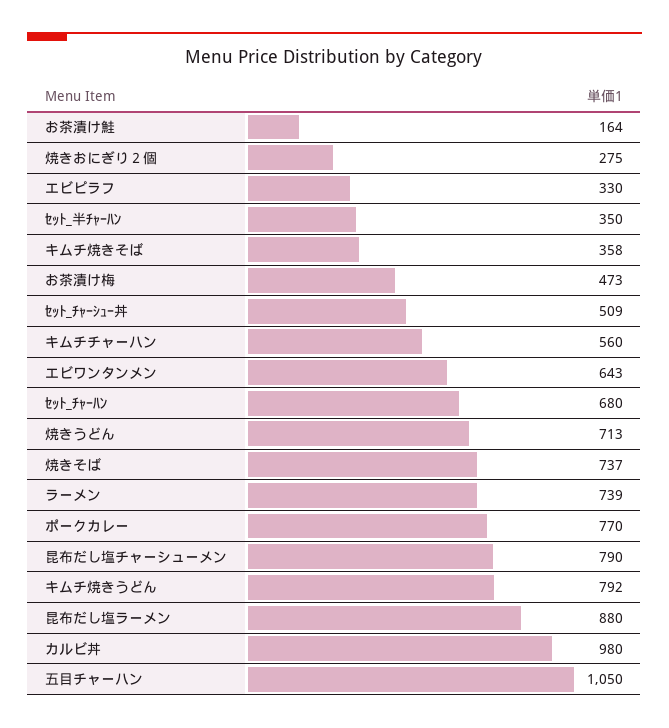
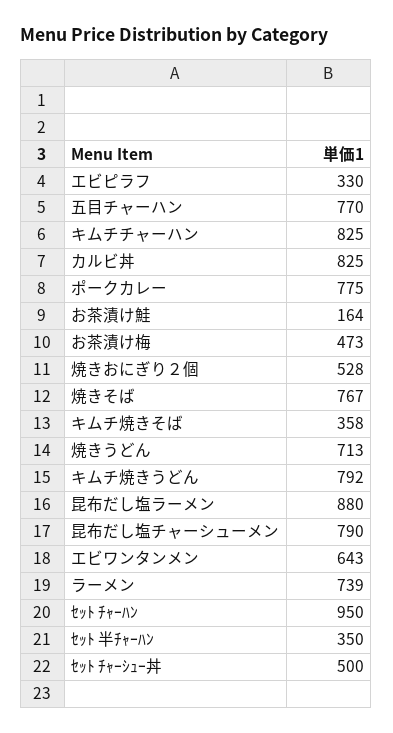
  {
    "お茶漬け鮭": 164,
-   "焼きおにぎり２個": 275,
+   "焼きおにぎり２個": 528,
    "エビピラフ": 330,
    "ｾｯﾄ_半ﾁｬｰﾊﾝ": 350,
    "キムチ焼きそば": 358,
    "お茶漬け梅": 473,
-   "ｾｯﾄ_ﾁｬｰｼｭｰ丼": 509,
+   "ｾｯﾄ_ﾁｬｰｼｭｰ丼": 500,
-   "キムチチャーハン": 560,
+   "キムチチャーハン": 825,
    "エビワンタンメン": 643,
-   "ｾｯﾄ_ﾁｬｰﾊﾝ": 680,
+   "ｾｯﾄ_ﾁｬｰﾊﾝ": 950,
    "焼きうどん": 713,
-   "焼きそば": 737,
+   "焼きそば": 767,
    "ラーメン": 739,
-   "ポークカレー": 770,
+   "ポークカレー": 775,
    "昆布だし塩チャーシューメン": 790,
    "キムチ焼きうどん": 792,
    "昆布だし塩ラーメン": 880,
-   "カルビ丼": 980,
+   "カルビ丼": 825,
-   "五目チャーハン": 1050
+   "五目チャーハン": 770
  }

